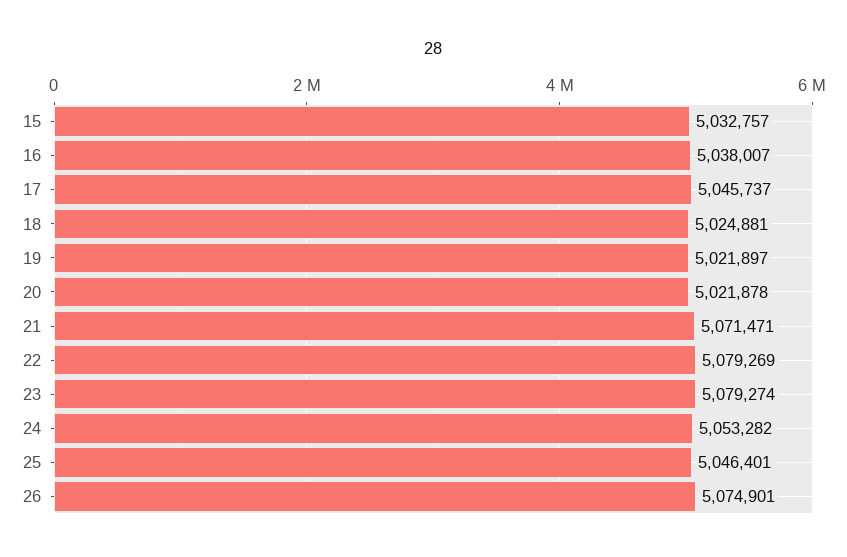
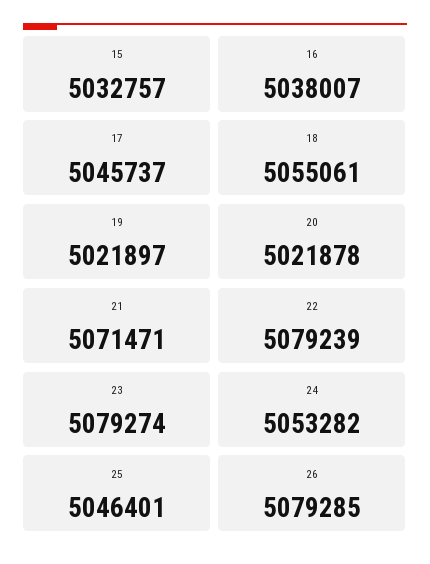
  {
    "15": 5032757,
    "16": 5038007,
    "17": 5045737,
-   "18": 5024881,
+   "18": 5055061,
    "19": 5021897,
    "20": 5021878,
    "21": 5071471,
-   "22": 5079269,
+   "22": 5079239,
    "23": 5079274,
    "24": 5053282,
    "25": 5046401,
-   "26": 5074901
+   "26": 5079285
  }

